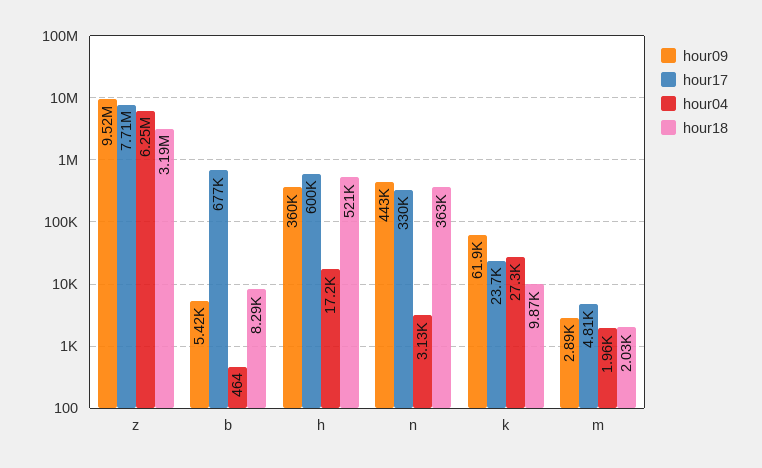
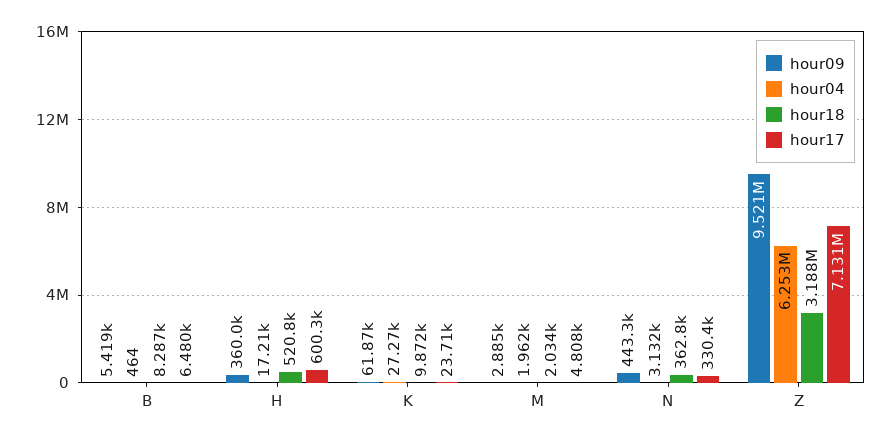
  {
    "hour09": {
      "z": 9521000,
      "b": 5419,
      "h": 360000,
      "n": 443300,
      "k": 61870,
      "m": 2885
    },
    "hour17": {
-     "z": 7710000,
+     "z": 7131000,
-     "b": 677000,
+     "b": 6480,
      "h": 600300,
      "n": 330400,
      "k": 23710,
      "m": 4808
    },
    "hour04": {
      "z": 6253000,
      "b": 464,
      "h": 17210,
      "n": 3132,
      "k": 27270,
      "m": 1962
    },
    "hour18": {
      "z": 3188000,
      "b": 8287,
      "h": 520800,
      "n": 362800,
      "k": 9872,
      "m": 2034
    }
  }

